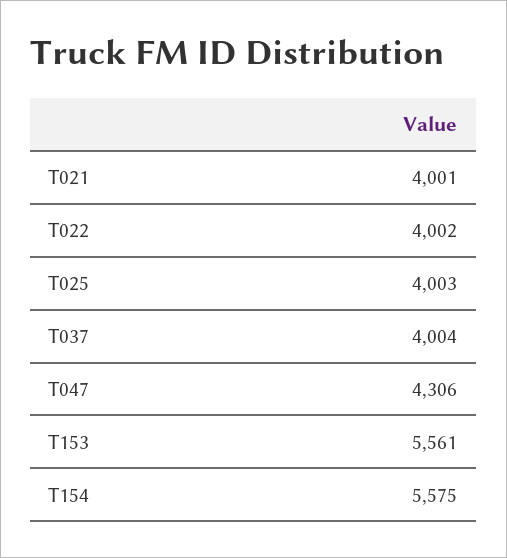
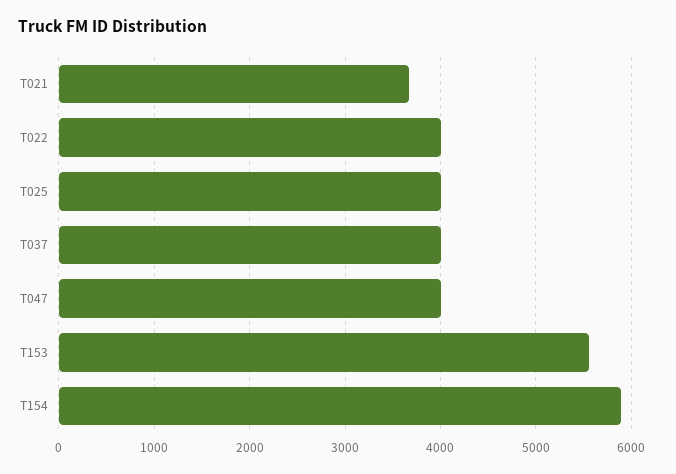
  {
-   "T021": 4001,
+   "T021": 3700,
    "T022": 4002,
    "T025": 4003,
    "T037": 4004,
-   "T047": 4306,
+   "T047": 4000,
    "T153": 5561,
-   "T154": 5575
+   "T154": 5900
  }

